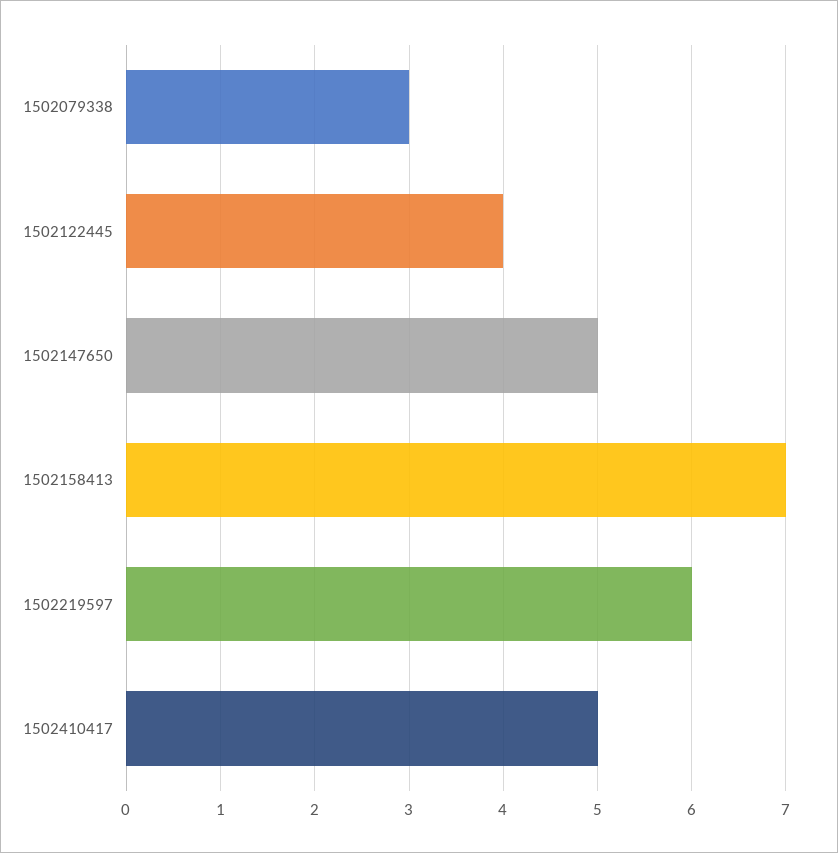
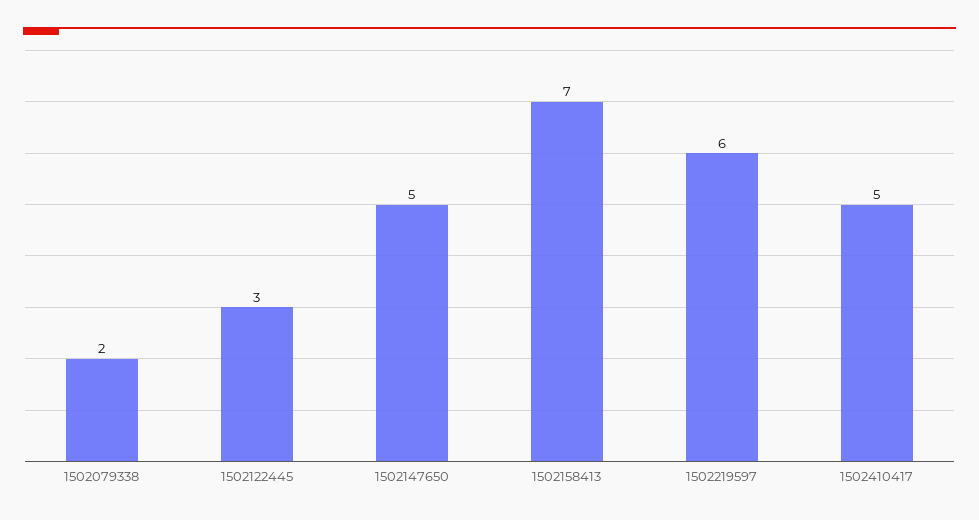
  {
-   "1502079338": 3,
+   "1502079338": 2,
-   "1502122445": 4,
+   "1502122445": 3,
    "1502147650": 5,
    "1502158413": 7,
    "1502219597": 6,
    "1502410417": 5
  }

